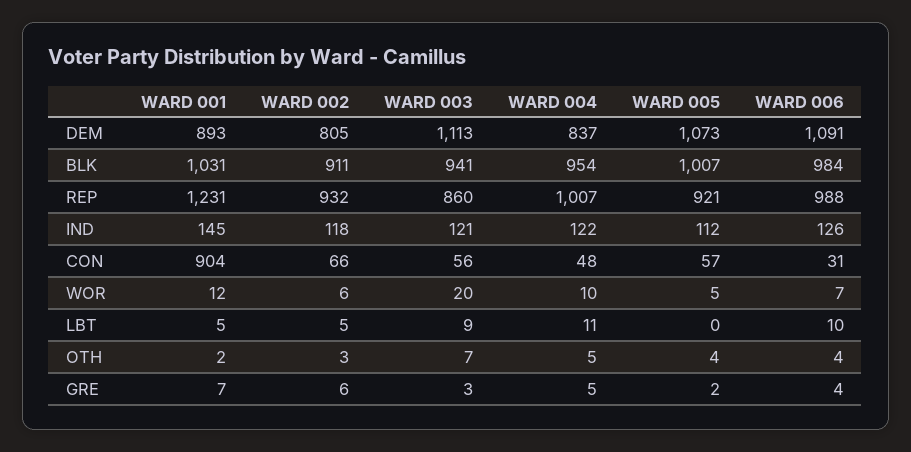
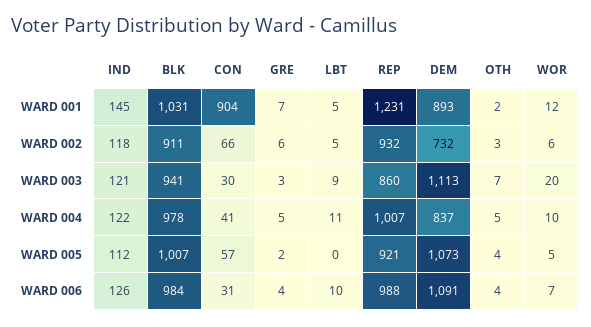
  {
    "WARD 001": {
      "DEM": 893,
      "BLK": 1031,
      "REP": 1231,
      "IND": 145,
      "CON": 904,
      "WOR": 12,
      "LBT": 5,
      "OTH": 2,
      "GRE": 7
    },
    "WARD 002": {
-     "DEM": 805,
+     "DEM": 732,
      "BLK": 911,
      "REP": 932,
      "IND": 118,
      "CON": 66,
      "WOR": 6,
      "LBT": 5,
      "OTH": 3,
      "GRE": 6
    },
    "WARD 003": {
      "DEM": 1113,
      "BLK": 941,
      "REP": 860,
      "IND": 121,
-     "CON": 56,
+     "CON": 30,
      "WOR": 20,
      "LBT": 9,
      "OTH": 7,
      "GRE": 3
    },
    "WARD 004": {
      "DEM": 837,
-     "BLK": 954,
+     "BLK": 978,
      "REP": 1007,
      "IND": 122,
-     "CON": 48,
+     "CON": 41,
      "WOR": 10,
      "LBT": 11,
      "OTH": 5,
      "GRE": 5
    },
    "WARD 005": {
      "DEM": 1073,
      "BLK": 1007,
      "REP": 921,
      "IND": 112,
      "CON": 57,
      "WOR": 5,
      "LBT": 0,
      "OTH": 4,
      "GRE": 2
    },
    "WARD 006": {
      "DEM": 1091,
      "BLK": 984,
      "REP": 988,
      "IND": 126,
      "CON": 31,
      "WOR": 7,
      "LBT": 10,
      "OTH": 4,
      "GRE": 4
    }
  }

